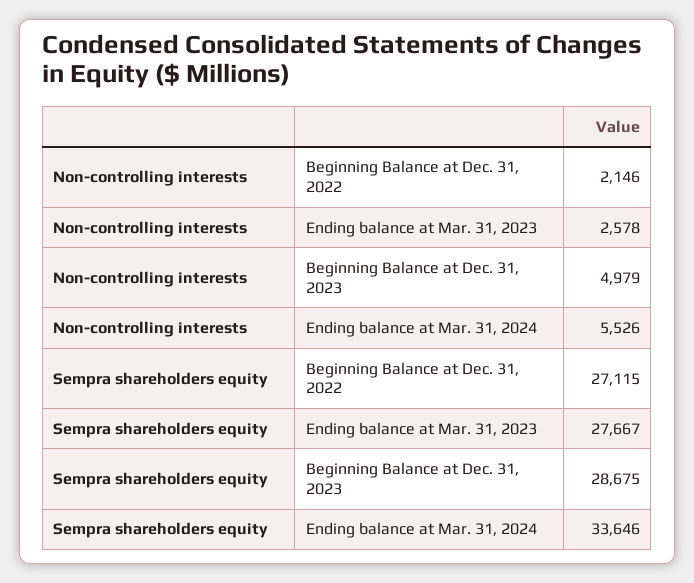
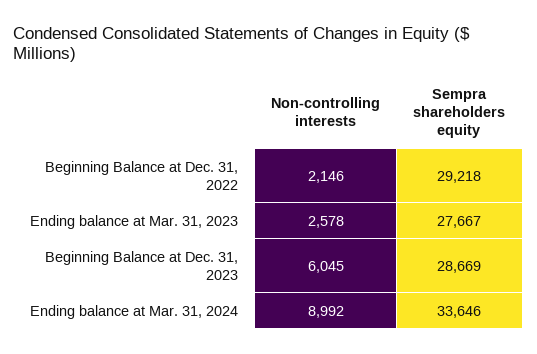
  {
    "Non-controlling interests": {
      "Beginning Balance at Dec. 31, 2022": 2146,
      "Ending balance at Mar. 31, 2023": 2578,
-     "Beginning Balance at Dec. 31, 2023": 4979,
+     "Beginning Balance at Dec. 31, 2023": 6045,
-     "Ending balance at Mar. 31, 2024": 5526
+     "Ending balance at Mar. 31, 2024": 8992
    },
    "Sempra shareholders equity": {
-     "Beginning Balance at Dec. 31, 2022": 27115,
+     "Beginning Balance at Dec. 31, 2022": 29218,
      "Ending balance at Mar. 31, 2023": 27667,
-     "Beginning Balance at Dec. 31, 2023": 28675,
+     "Beginning Balance at Dec. 31, 2023": 28669,
      "Ending balance at Mar. 31, 2024": 33646
    }
  }

